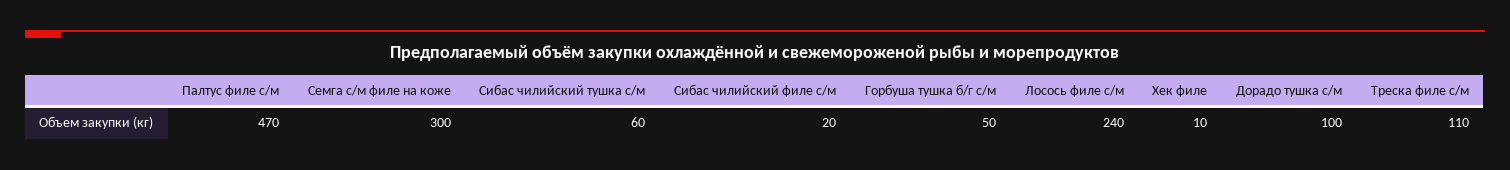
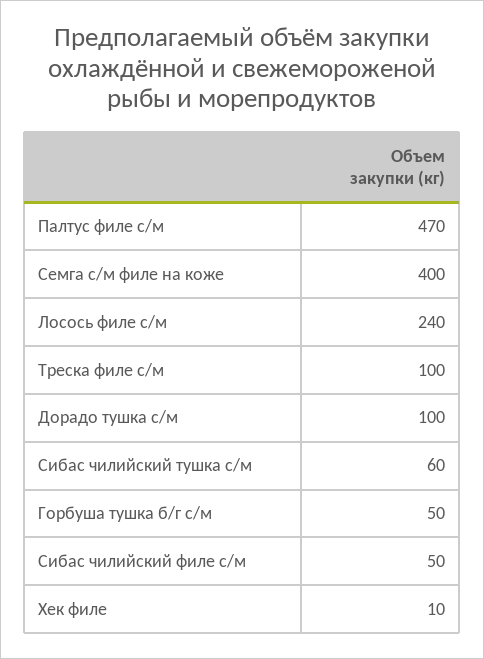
  {
    "Палтус филе с/м": 470,
-   "Семга с/м филе на коже": 300,
+   "Семга с/м филе на коже": 400,
    "Сибас чилийский тушка с/м": 60,
-   "Сибас чилийский филе с/м": 20,
+   "Сибас чилийский филе с/м": 50,
    "Горбуша тушка б/г с/м": 50,
    "Лосось филе с/м": 240,
    "Хек филе": 10,
    "Дорадо тушка с/м": 100,
-   "Треска филе с/м": 110
+   "Треска филе с/м": 100
  }

